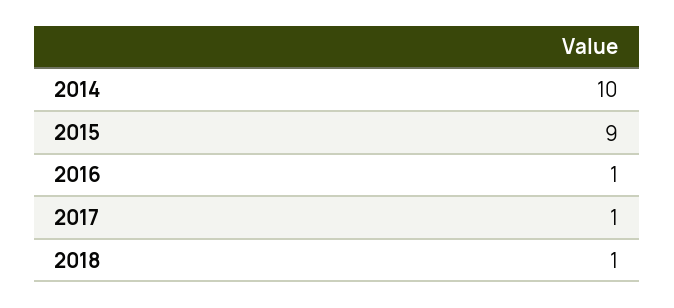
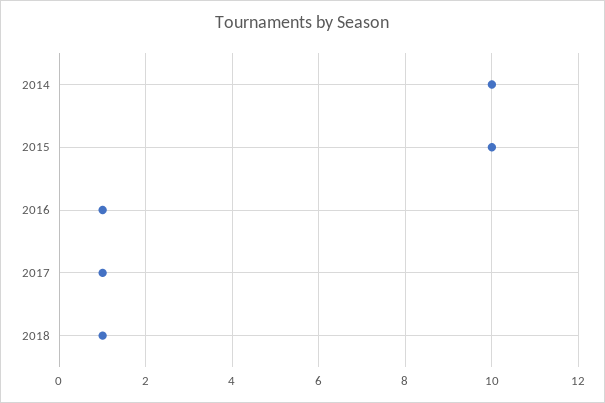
  {
    "2014": 10,
-   "2015": 9,
+   "2015": 10,
    "2016": 1,
    "2017": 1,
    "2018": 1
  }

